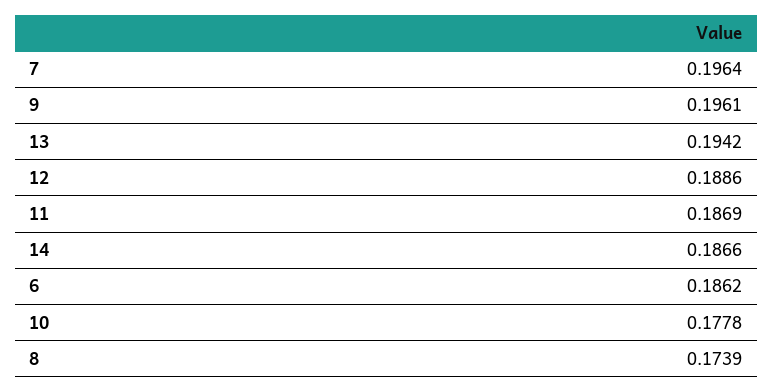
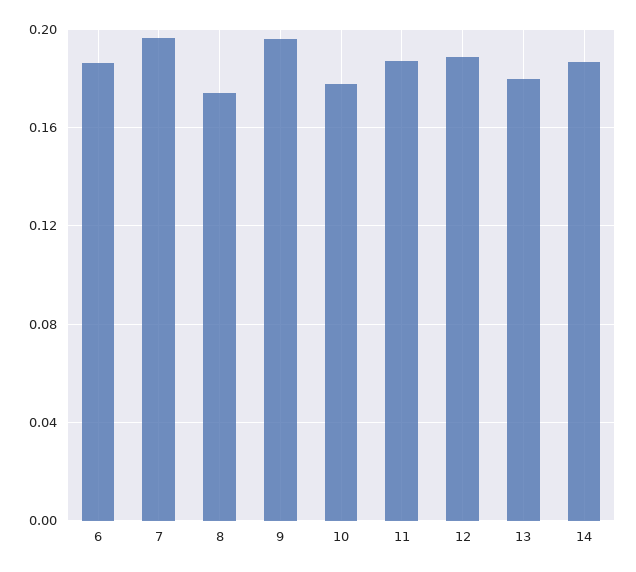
  {
    "7": 0.1964,
    "9": 0.1961,
-   "13": 0.1942,
+   "13": 0.18,
    "12": 0.1886,
    "11": 0.1869,
    "14": 0.1866,
    "6": 0.1862,
    "10": 0.1778,
    "8": 0.1739
  }

